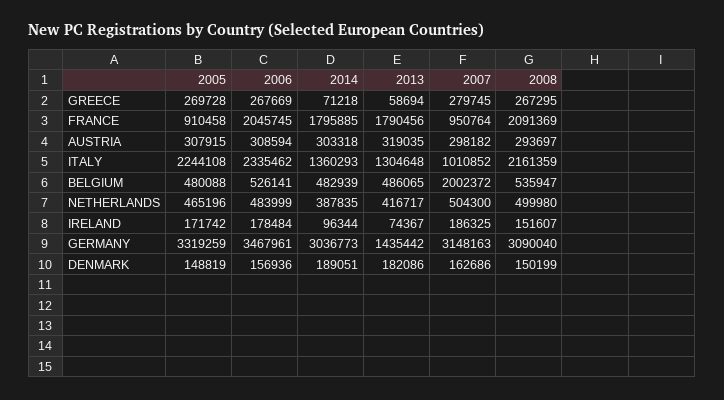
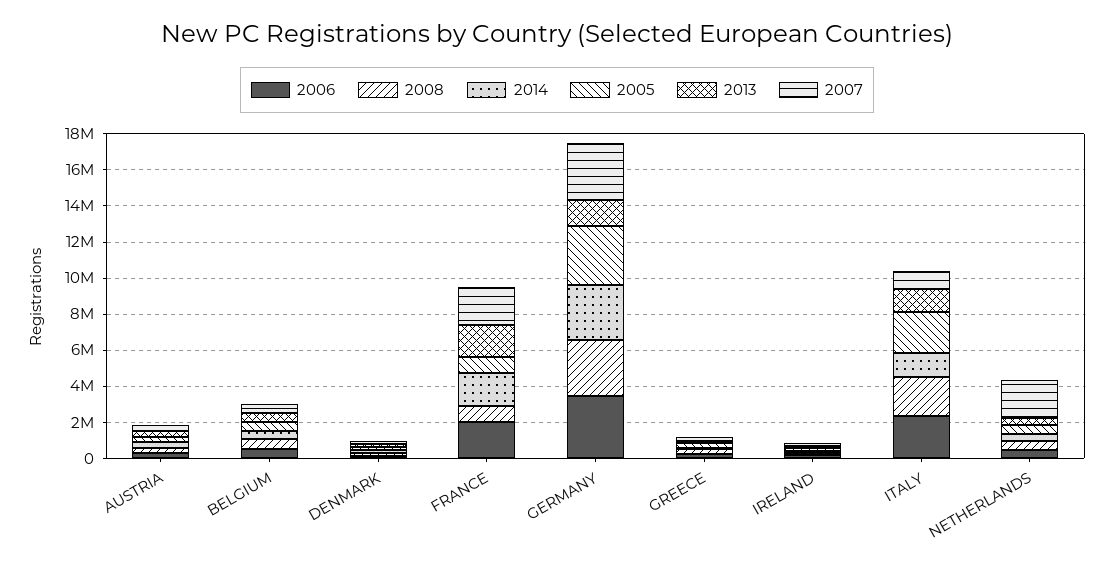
  {
    "2005": {
      "GREECE": 269728,
      "FRANCE": 910458,
      "AUSTRIA": 307915,
      "ITALY": 2244108,
      "BELGIUM": 480088,
      "NETHERLANDS": 465196,
      "IRELAND": 171742,
      "GERMANY": 3319259,
      "DENMARK": 148819
    },
    "2006": {
      "GREECE": 267669,
      "FRANCE": 2045745,
      "AUSTRIA": 308594,
      "ITALY": 2335462,
      "BELGIUM": 526141,
      "NETHERLANDS": 483999,
      "IRELAND": 178484,
      "GERMANY": 3467961,
      "DENMARK": 156936
    },
    "2014": {
      "GREECE": 71218,
      "FRANCE": 1795885,
      "AUSTRIA": 303318,
      "ITALY": 1360293,
      "BELGIUM": 482939,
      "NETHERLANDS": 387835,
      "IRELAND": 96344,
      "GERMANY": 3036773,
      "DENMARK": 189051
    },
    "2013": {
      "GREECE": 58694,
      "FRANCE": 1790456,
      "AUSTRIA": 319035,
      "ITALY": 1304648,
      "BELGIUM": 486065,
      "NETHERLANDS": 416717,
      "IRELAND": 74367,
      "GERMANY": 1435442,
      "DENMARK": 182086
    },
    "2007": {
      "GREECE": 279745,
-     "FRANCE": 950764,
+     "FRANCE": 2000000,
      "AUSTRIA": 298182,
      "ITALY": 1010852,
-     "BELGIUM": 2002372,
+     "BELGIUM": 500000,
-     "NETHERLANDS": 504300,
+     "NETHERLANDS": 2000000,
      "IRELAND": 186325,
      "GERMANY": 3148163,
      "DENMARK": 162686
    },
    "2008": {
      "GREECE": 267295,
-     "FRANCE": 2091369,
+     "FRANCE": 1000000,
      "AUSTRIA": 293697,
      "ITALY": 2161359,
      "BELGIUM": 535947,
      "NETHERLANDS": 499980,
      "IRELAND": 151607,
      "GERMANY": 3090040,
      "DENMARK": 150199
    }
  }

